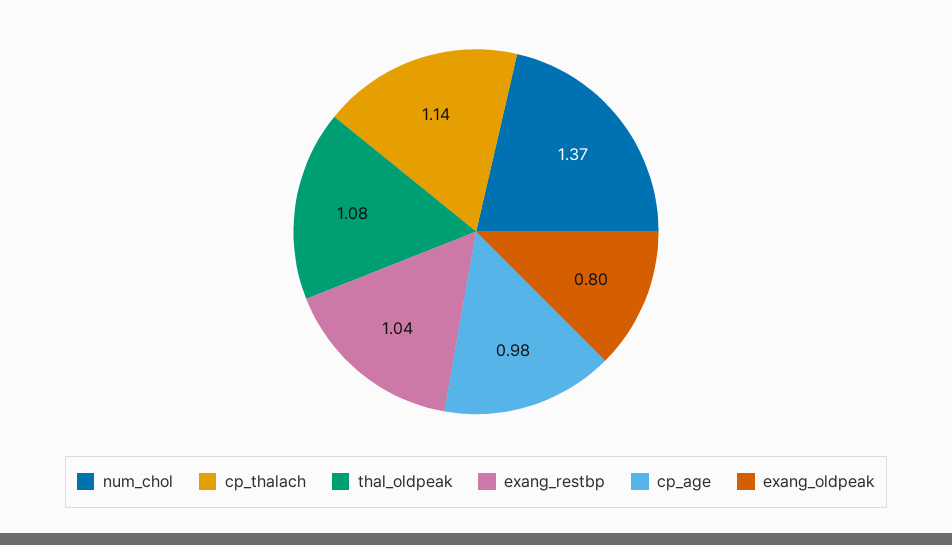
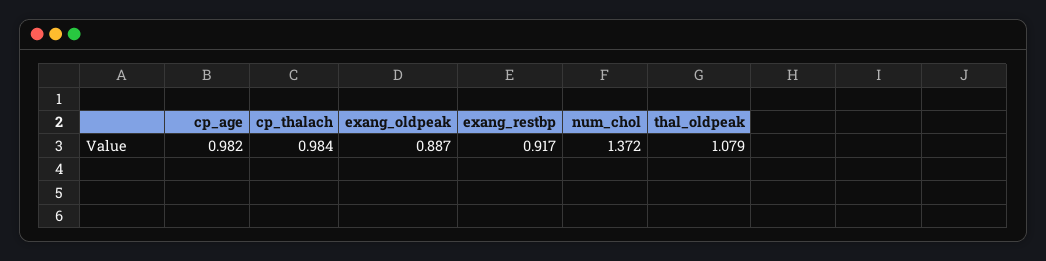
  {
    "num_chol": 1.372,
-   "cp_thalach": 1.14,
+   "cp_thalach": 0.984,
    "thal_oldpeak": 1.079,
-   "exang_restbp": 1.04,
+   "exang_restbp": 0.917,
    "cp_age": 0.982,
-   "exang_oldpeak": 0.8
+   "exang_oldpeak": 0.887
  }

